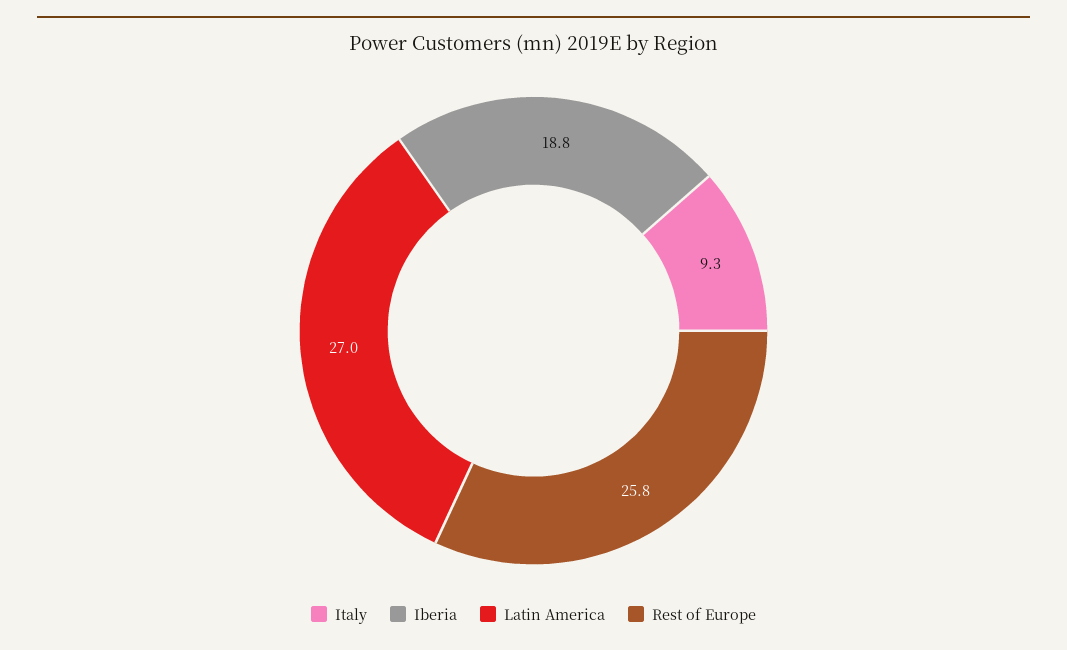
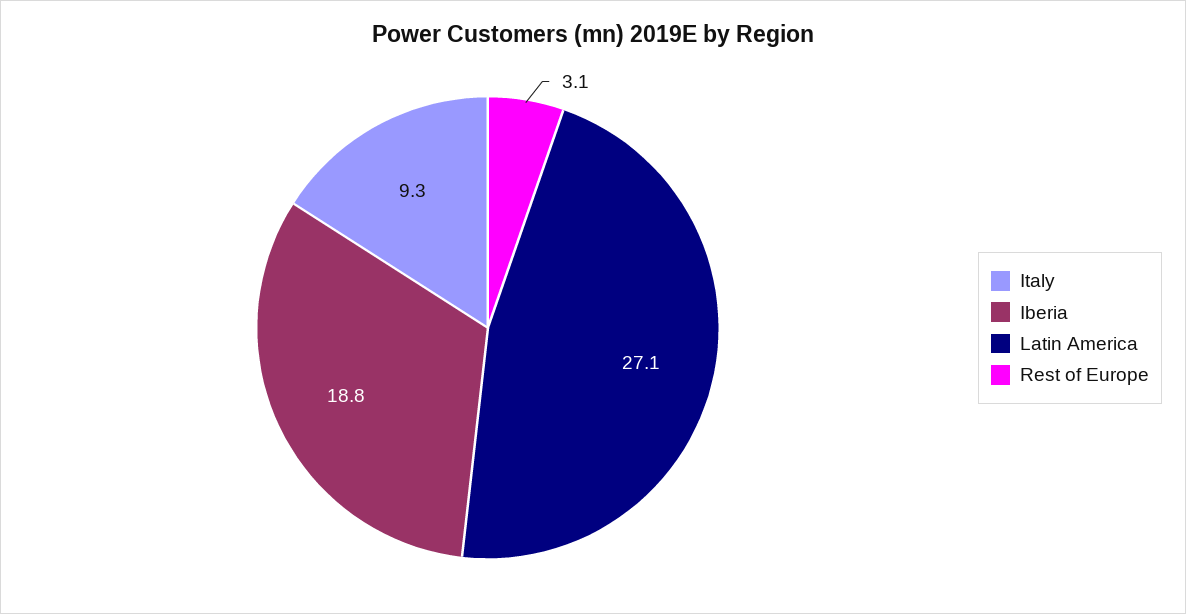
  {
    "Italy": 9.3,
    "Iberia": 18.8,
-   "Latin America": 27,
+   "Latin America": 27.1,
-   "Rest of Europe": 25.8
+   "Rest of Europe": 3.1
  }

